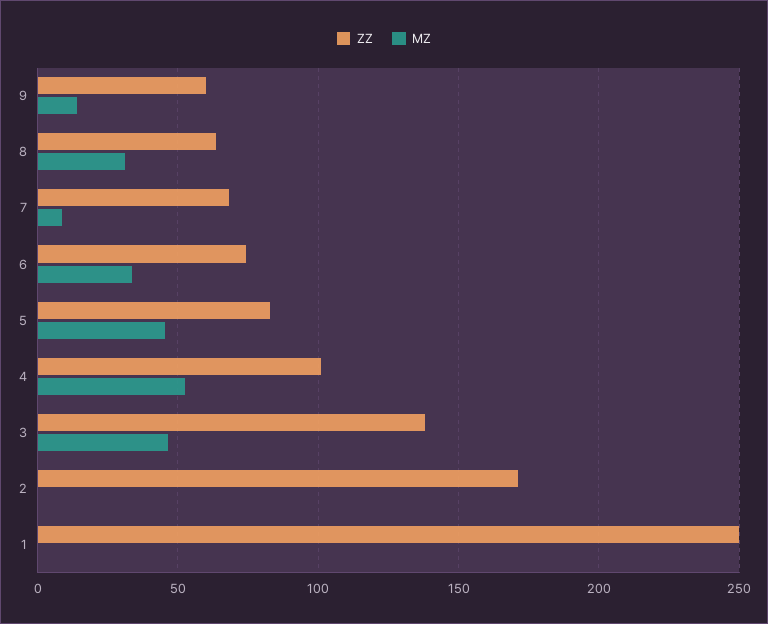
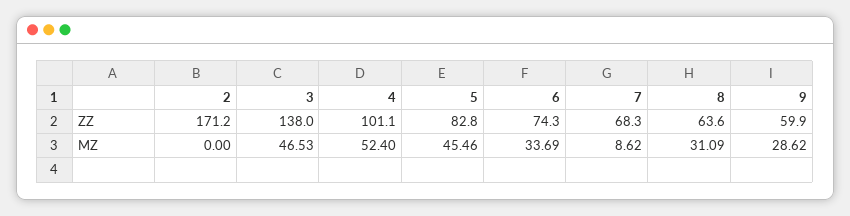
  {
    "ZZ": {
      "9": 59.9,
      "8": 63.6,
      "7": 68.3,
      "6": 74.3,
      "5": 82.8,
      "4": 101.1,
      "3": 138,
-     "2": 171.2,
+     "2": 171.2
-     "1": 250
    },
    "MZ": {
-     "9": 15,
+     "9": 28.62,
      "8": 31.09,
      "7": 8.62,
      "6": 33.69,
      "5": 45.46,
      "4": 52.4,
      "3": 46.53,
-     "2": 0,
+     "2": 0
-     "1": 0
    }
  }

